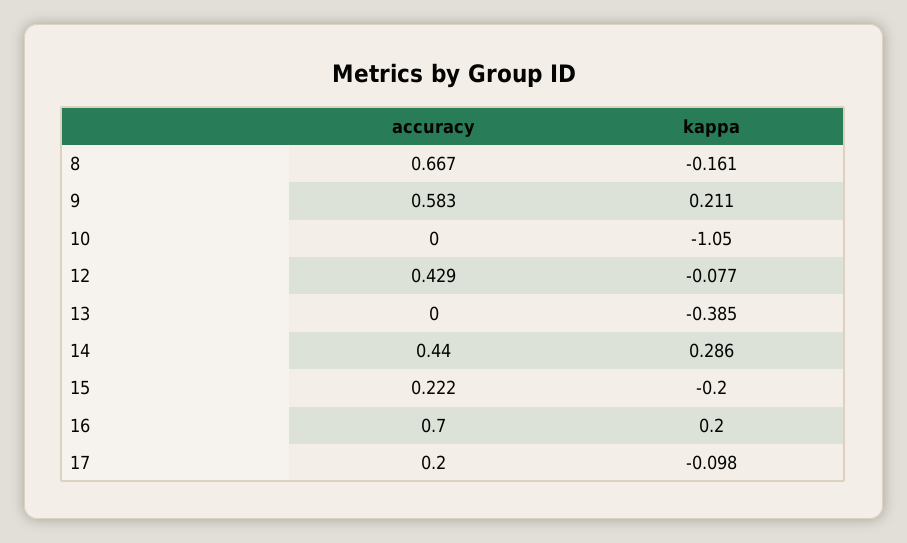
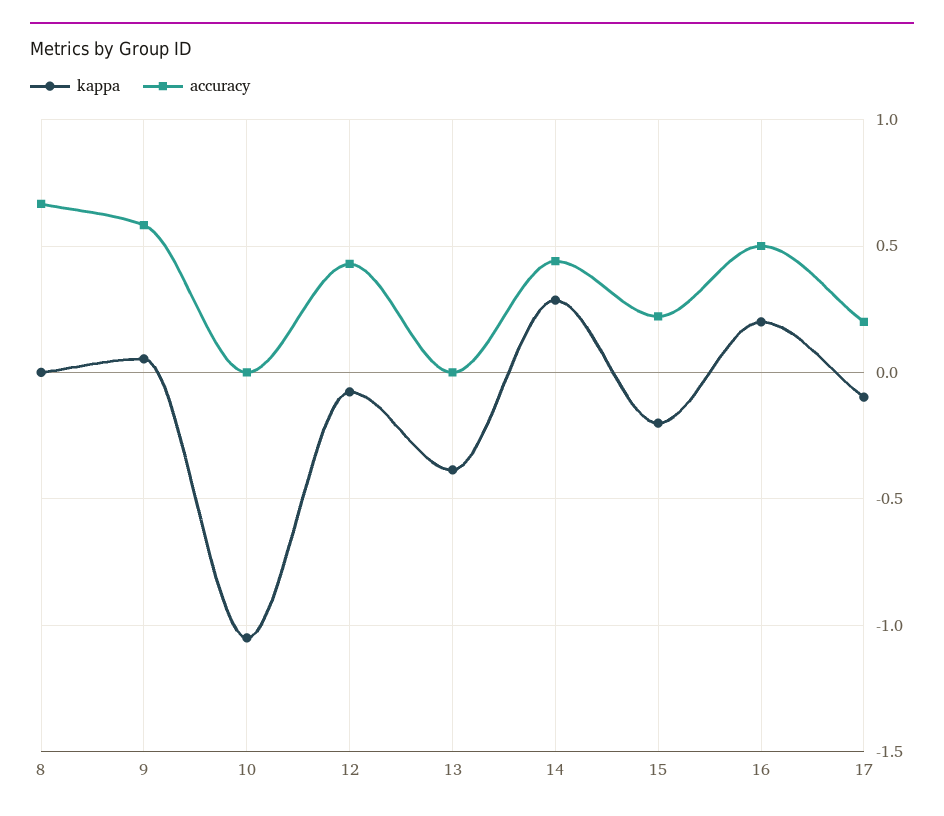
  {
    "accuracy": {
      "8": 0.667,
      "9": 0.583,
      "10": 0,
      "12": 0.429,
      "13": 0,
      "14": 0.44,
      "15": 0.222,
-     "16": 0.7,
+     "16": 0.5,
      "17": 0.2
    },
    "kappa": {
-     "8": -0.161,
+     "8": 0,
-     "9": 0.211,
+     "9": 0.05,
      "10": -1.05,
      "12": -0.077,
      "13": -0.385,
      "14": 0.286,
      "15": -0.2,
      "16": 0.2,
      "17": -0.098
    }
  }

